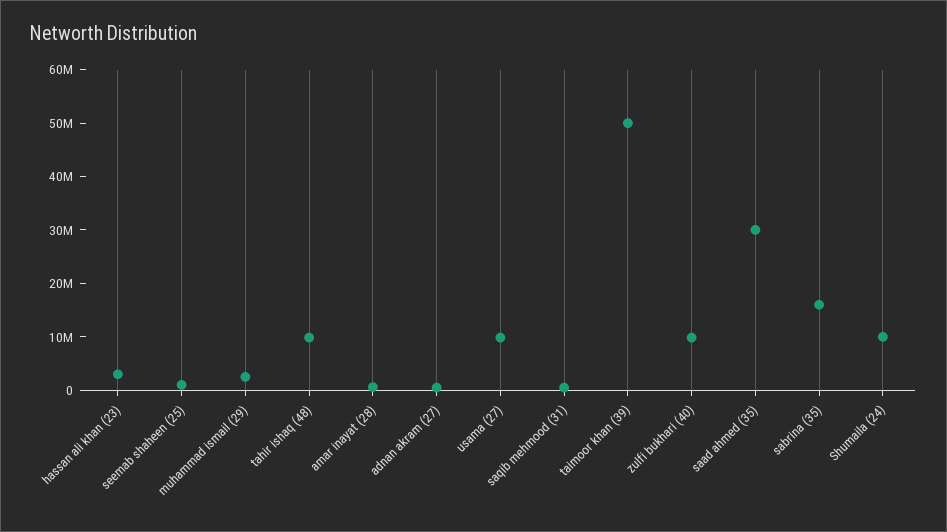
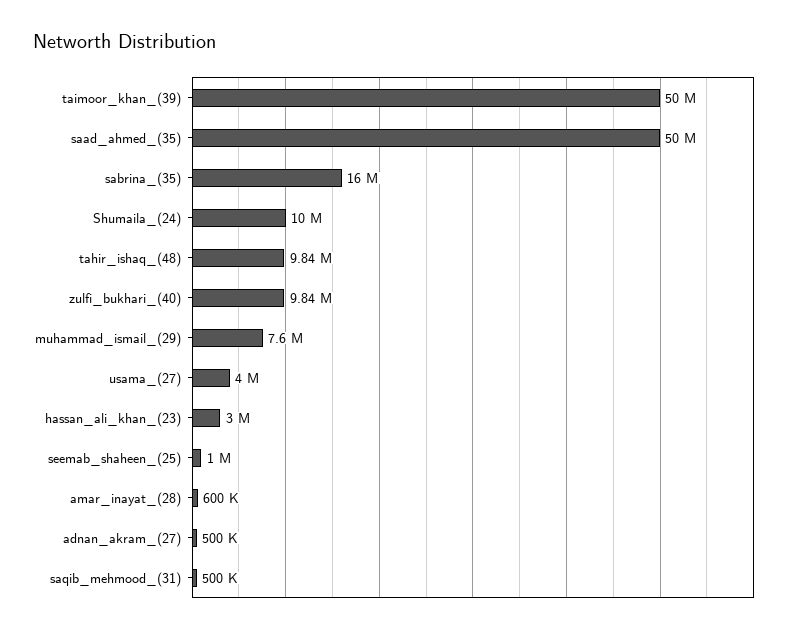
  {
    "hassan ali khan (23)": 3000000,
    "seemab shaheen (25)": 1000000,
-   "muhammad ismail (29)": 2000000,
+   "muhammad ismail (29)": 7600000,
    "tahir ishaq (48)": 9840000,
    "amar inayat (28)": 600000,
    "adnan akram (27)": 500000,
-   "usama (27)": 10000000,
+   "usama (27)": 4000000,
    "saqib mehmood (31)": 500000,
    "taimoor khan (39)": 50000000,
    "zulfi bukhari (40)": 9840000,
-   "saad ahmed (35)": 30000000,
+   "saad ahmed (35)": 50000000,
    "sabrina (35)": 16000000,
    "Shumaila (24)": 10000000
  }

